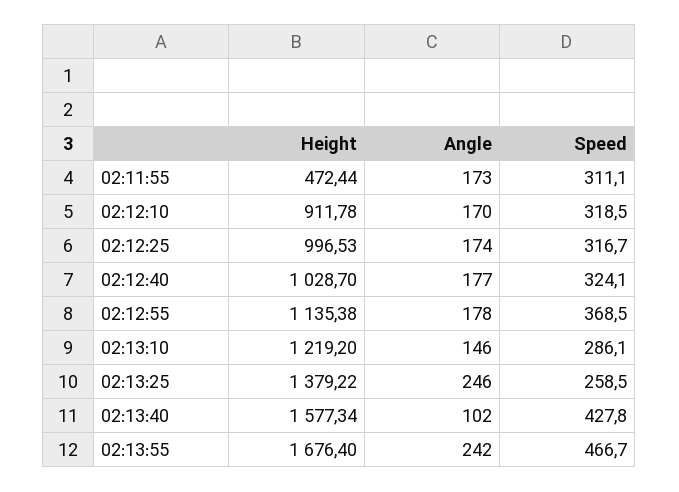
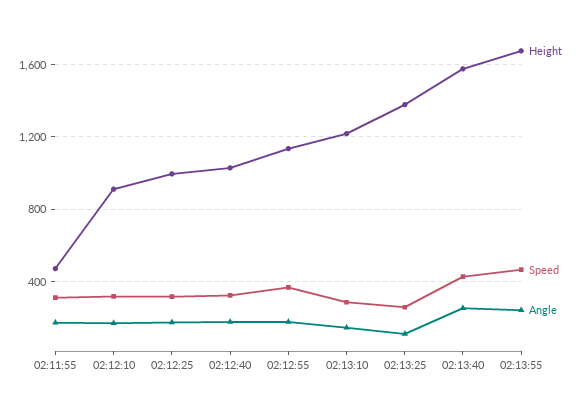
  {
    "Height": {
      "02:11:55": 472.44,
      "02:12:10": 911.78,
      "02:12:25": 996.53,
      "02:12:40": 1028.7,
      "02:12:55": 1135.38,
      "02:13:10": 1219.2,
      "02:13:25": 1379.22,
      "02:13:40": 1577.34,
      "02:13:55": 1676.4
    },
    "Angle": {
      "02:11:55": 173,
      "02:12:10": 170,
      "02:12:25": 174,
      "02:12:40": 177,
      "02:12:55": 178,
      "02:13:10": 146,
-     "02:13:25": 246,
+     "02:13:25": 100,
-     "02:13:40": 102,
+     "02:13:40": 250,
      "02:13:55": 242
    },
    "Speed": {
      "02:11:55": 311.1,
      "02:12:10": 318.5,
      "02:12:25": 316.7,
      "02:12:40": 324.1,
      "02:12:55": 368.5,
      "02:13:10": 286.1,
      "02:13:25": 258.5,
      "02:13:40": 427.8,
      "02:13:55": 466.7
    }
  }

